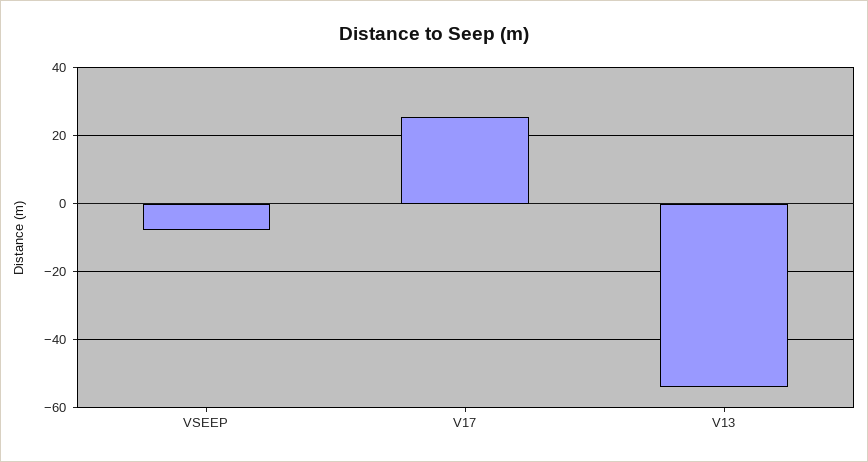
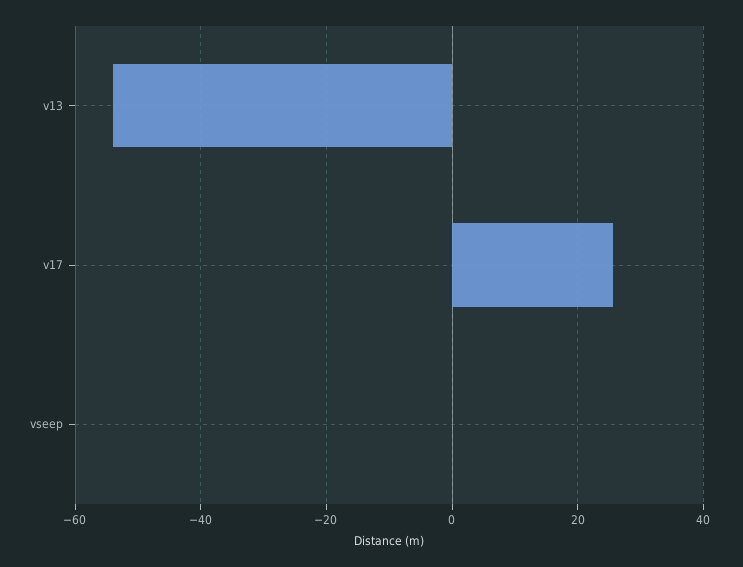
  {
-   "VSEEP": -8,
+   "VSEEP": 0,
    "V17": 26,
    "V13": -54
  }

